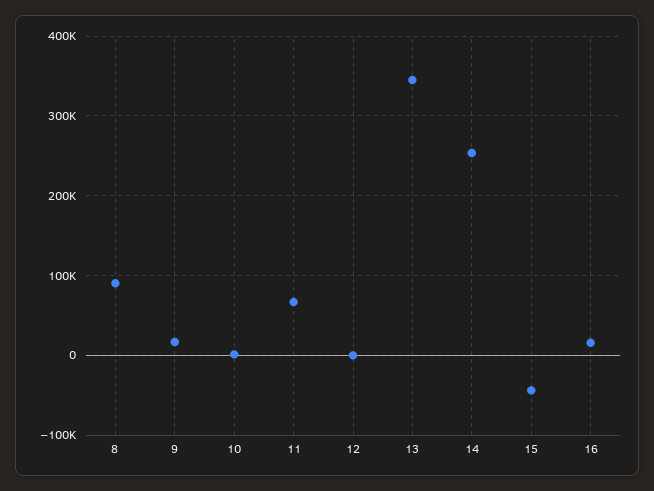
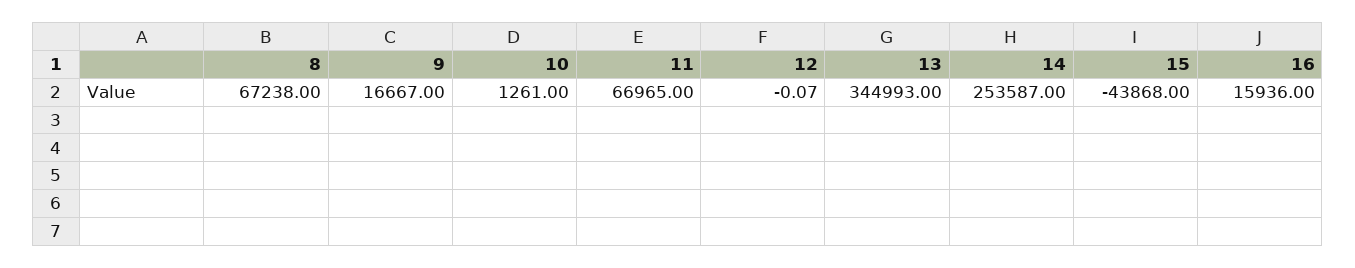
  {
-   "8": 90000,
+   "8": 67238,
    "9": 16667,
    "10": 1261,
    "11": 66965,
    "12": -0.07,
    "13": 344993,
    "14": 253587,
    "15": -43868,
    "16": 15936
  }

